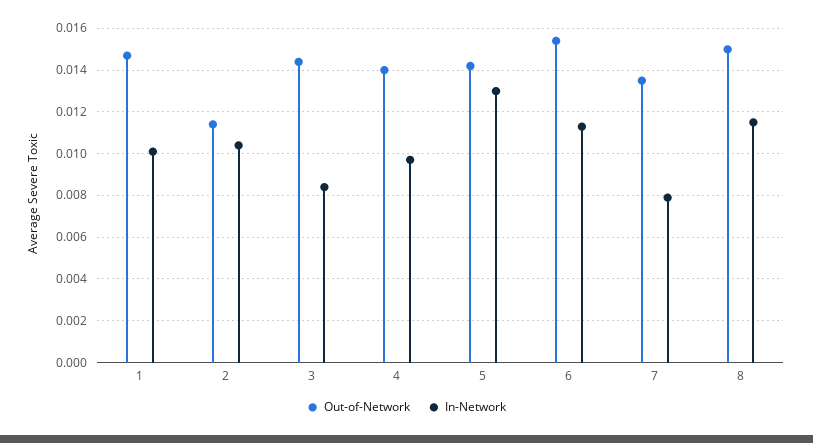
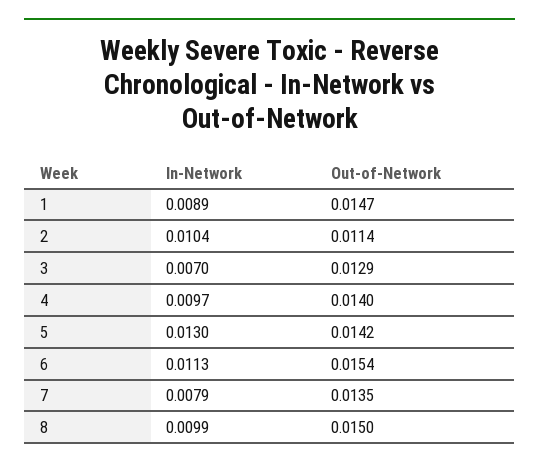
  {
    "Out-of-Network": {
      "1": 0.0147,
      "2": 0.0114,
-     "3": 0.0145,
+     "3": 0.0129,
      "4": 0.014,
      "5": 0.0142,
      "6": 0.0154,
      "7": 0.0135,
      "8": 0.015
    },
    "In-Network": {
-     "1": 0.01,
+     "1": 0.0089,
      "2": 0.0104,
-     "3": 0.0085,
+     "3": 0.007,
      "4": 0.0097,
      "5": 0.013,
      "6": 0.0113,
      "7": 0.0079,
-     "8": 0.0115
+     "8": 0.0099
    }
  }

